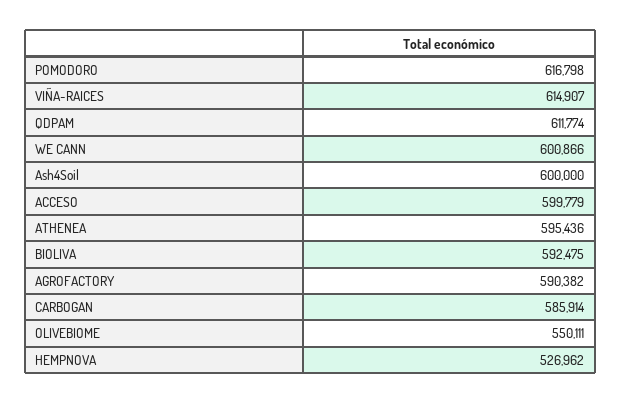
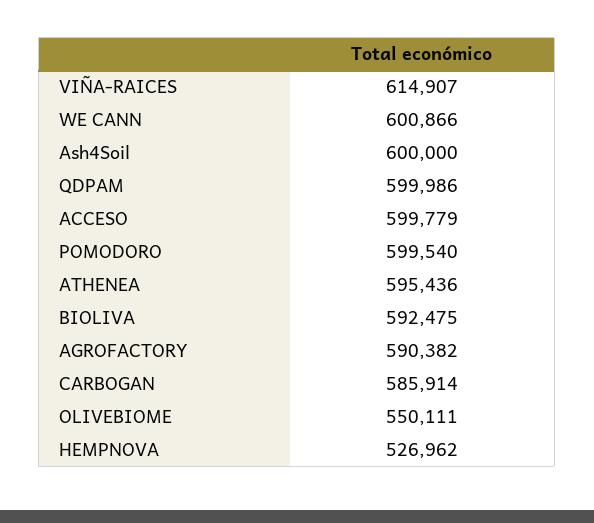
  {
-   "POMODORO": 616798,
+   "POMODORO": 599540,
    "VIÑA-RAICES": 614907,
-   "QDPAM": 611774,
+   "QDPAM": 599986,
    "WE CANN": 600866,
    "Ash4Soil": 600000,
    "ACCESO": 599779,
    "ATHENEA": 595436,
    "BIOLIVA": 592475,
    "AGROFACTORY": 590382,
    "CARBOGAN": 585914,
    "OLIVEBIOME": 550111,
    "HEMPNOVA": 526962
  }

